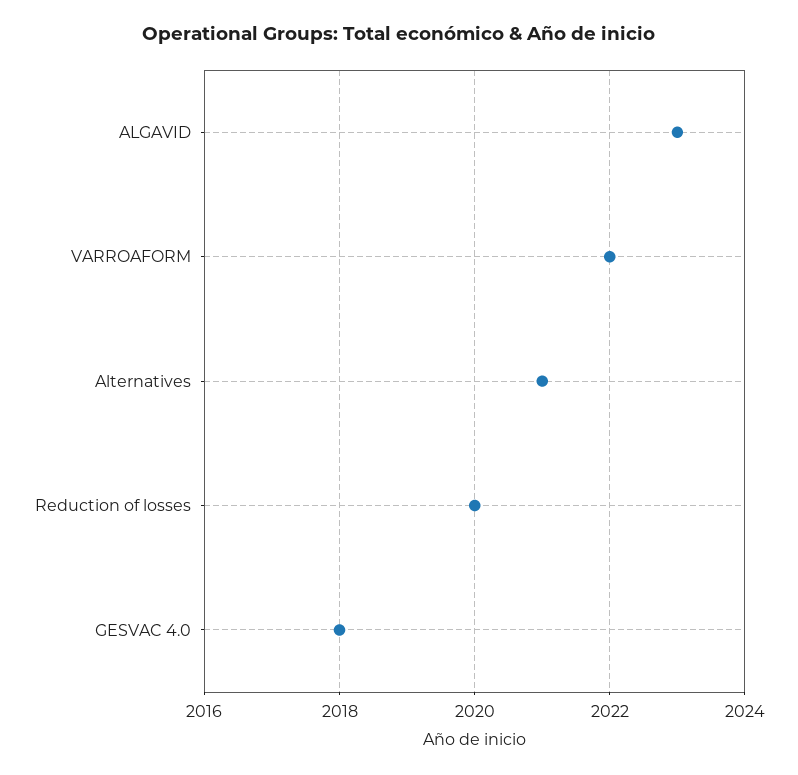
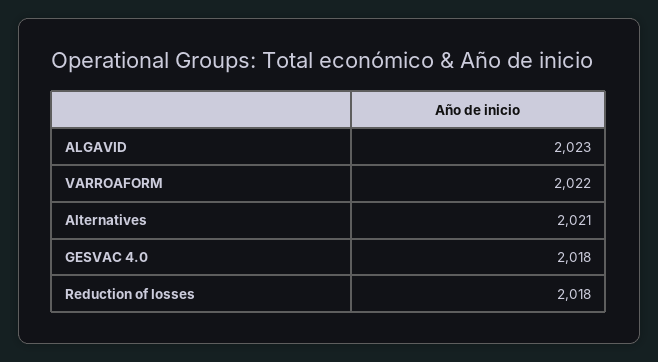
  {
    "ALGAVID": 2023,
    "VARROAFORM": 2022,
    "Alternatives": 2021,
-   "Reduction of losses": 2020,
+   "Reduction of losses": 2018,
    "GESVAC 4.0": 2018
  }

